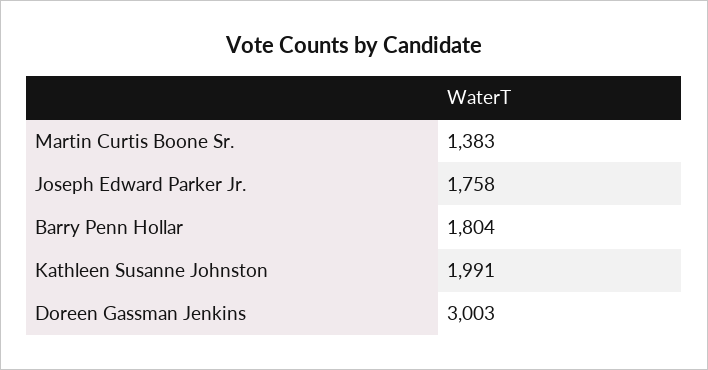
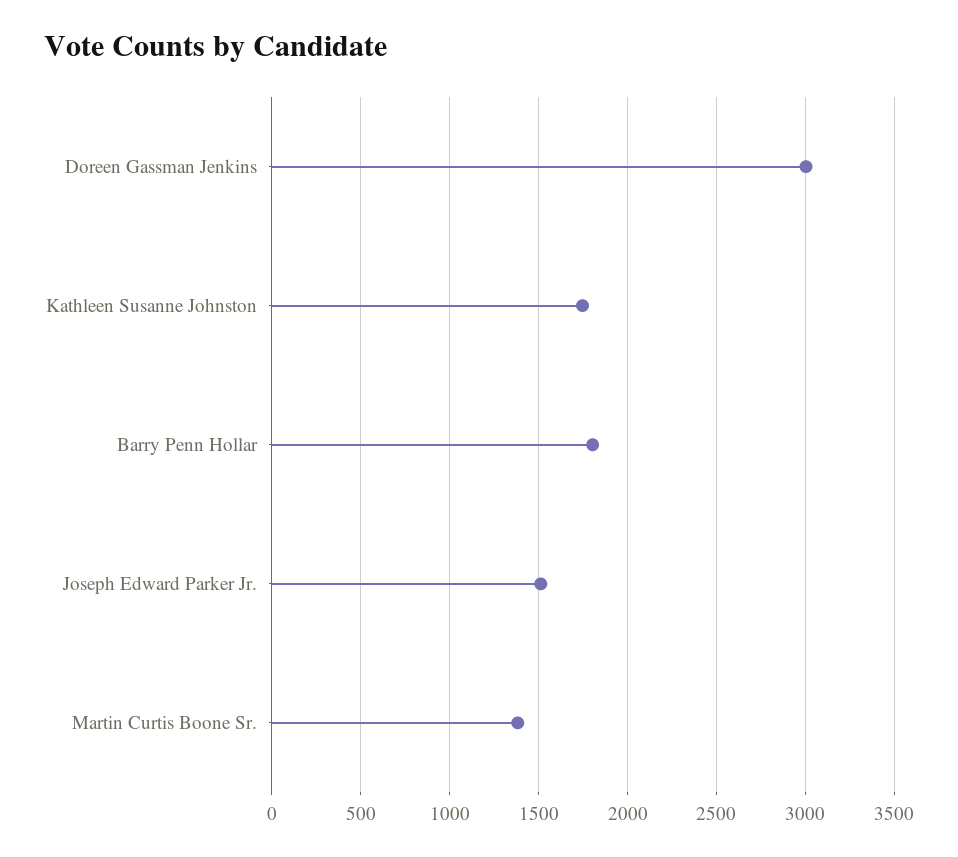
  {
    "Martin Curtis Boone Sr.": 1383,
-   "Joseph Edward Parker Jr.": 1758,
+   "Joseph Edward Parker Jr.": 1500,
    "Barry Penn Hollar": 1804,
-   "Kathleen Susanne Johnston": 1991,
+   "Kathleen Susanne Johnston": 1750,
    "Doreen Gassman Jenkins": 3003
  }

